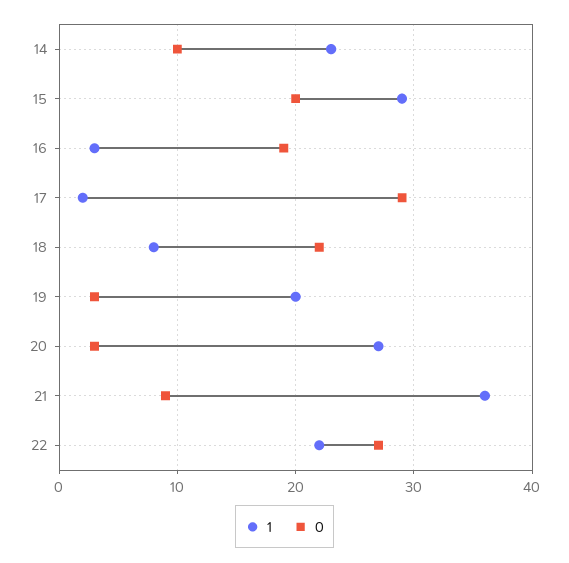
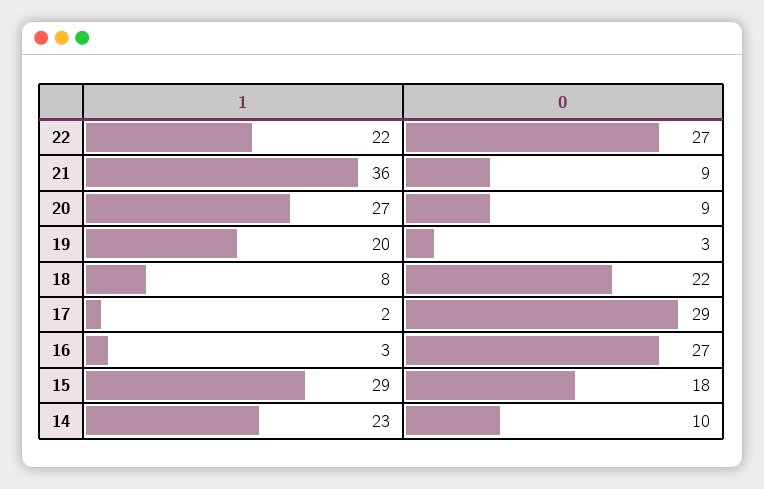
  {
    "1": {
      "14": 23,
      "15": 29,
      "16": 3,
      "17": 2,
      "18": 8,
      "19": 20,
      "20": 27,
      "21": 36,
      "22": 22
    },
    "0": {
      "14": 10,
-     "15": 20,
+     "15": 18,
-     "16": 19,
+     "16": 27,
      "17": 29,
      "18": 22,
      "19": 3,
-     "20": 3,
+     "20": 9,
      "21": 9,
      "22": 27
    }
  }

